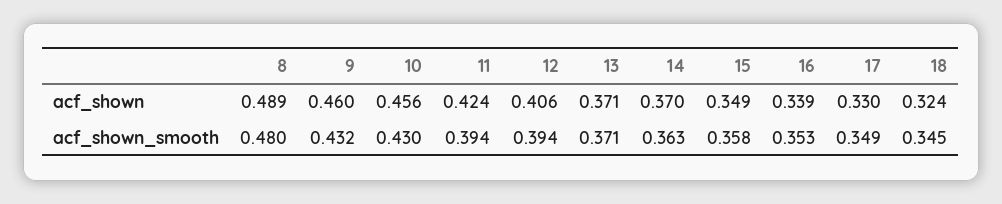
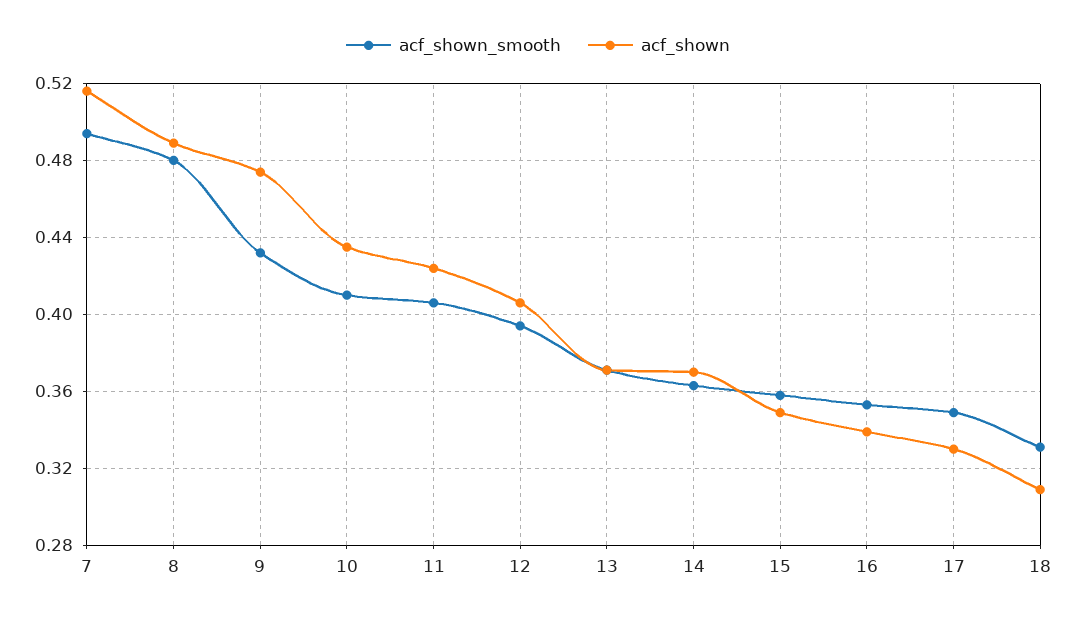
  {
    "acf_shown": {
      "8": 0.489,
-     "9": 0.46,
+     "9": 0.475,
-     "10": 0.456,
+     "10": 0.435,
      "11": 0.424,
      "12": 0.406,
      "13": 0.371,
      "14": 0.37,
      "15": 0.349,
      "16": 0.339,
      "17": 0.33,
-     "18": 0.324
+     "18": 0.31,
+     "7": 0.515
    },
    "acf_shown_smooth": {
      "8": 0.48,
      "9": 0.432,
-     "10": 0.43,
+     "10": 0.41,
-     "11": 0.394,
+     "11": 0.405,
      "12": 0.394,
      "13": 0.371,
      "14": 0.363,
      "15": 0.358,
      "16": 0.353,
      "17": 0.349,
-     "18": 0.345
+     "18": 0.33,
+     "7": 0.495
    }
  }

